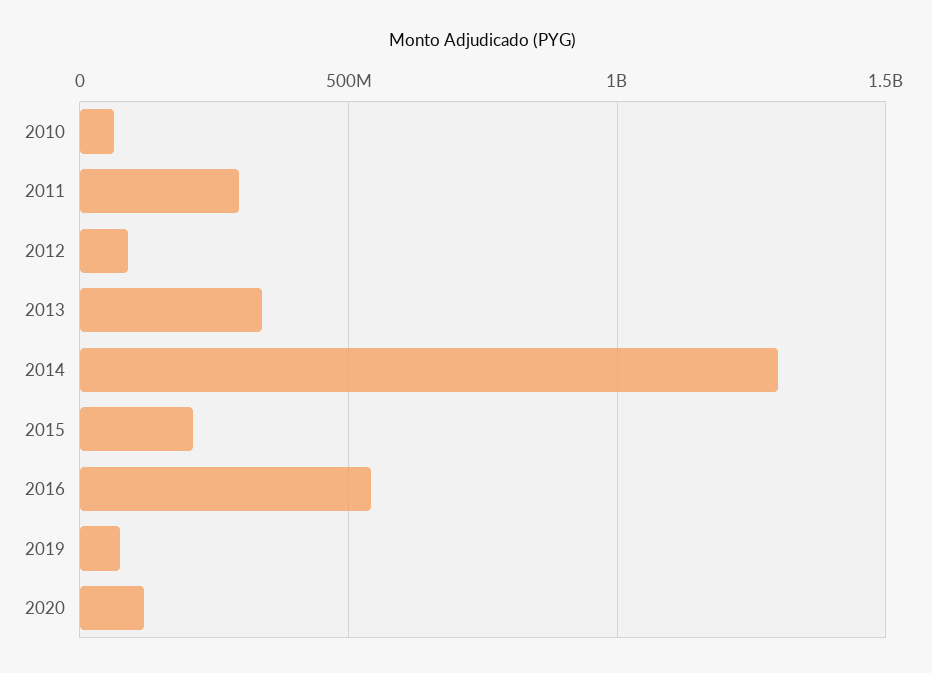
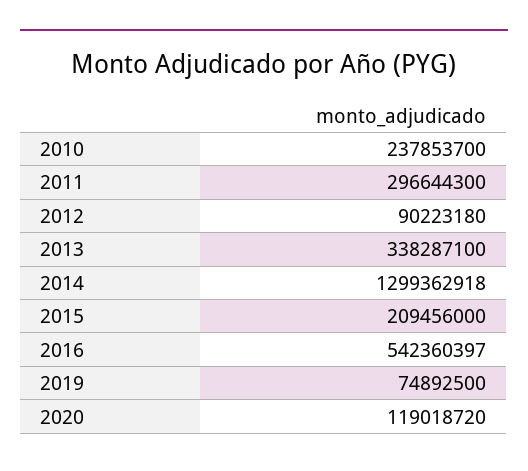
  {
-   "2010": 50000000,
+   "2010": 237853700,
    "2011": 296644300,
    "2012": 90223180,
    "2013": 338287100,
    "2014": 1299362918,
    "2015": 209456000,
    "2016": 542360397,
    "2019": 74892500,
    "2020": 119018720
  }

